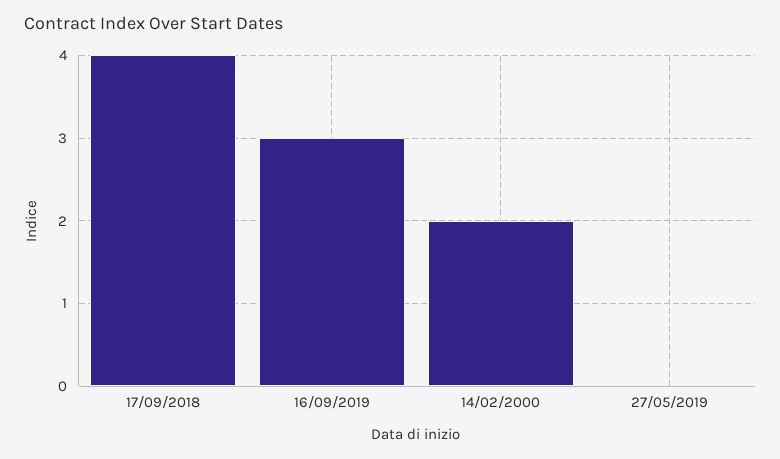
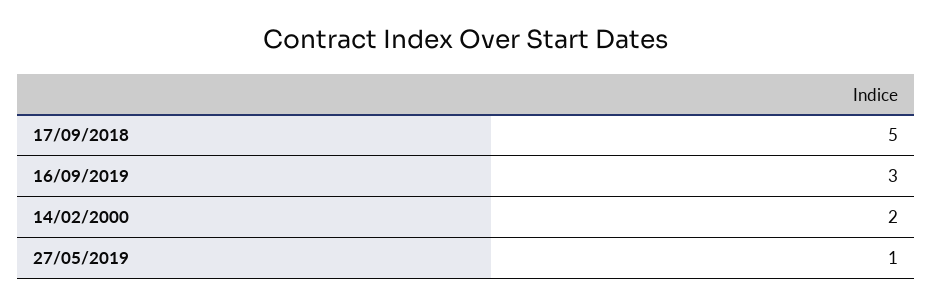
  {
-   "17/09/2018": 4,
+   "17/09/2018": 5,
    "16/09/2019": 3,
    "14/02/2000": 2,
-   "27/05/2019": 0
+   "27/05/2019": 1
  }

